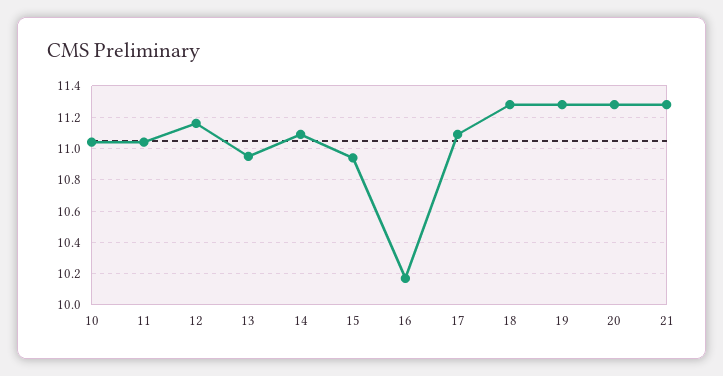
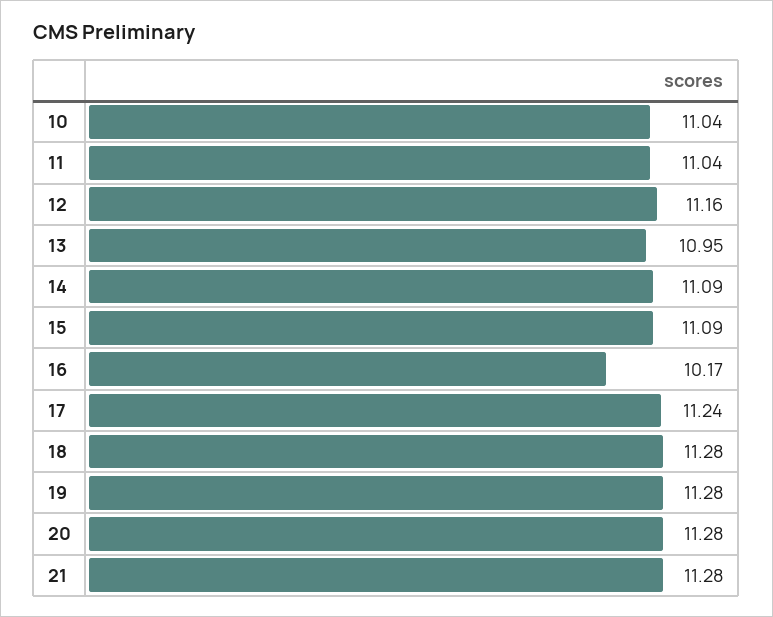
  {
    "10": 11.04,
    "11": 11.04,
    "12": 11.16,
    "13": 10.95,
    "14": 11.09,
-   "15": 10.95,
+   "15": 11.09,
    "16": 10.17,
-   "17": 11.1,
+   "17": 11.24,
    "18": 11.28,
    "19": 11.28,
    "20": 11.28,
    "21": 11.28
  }

